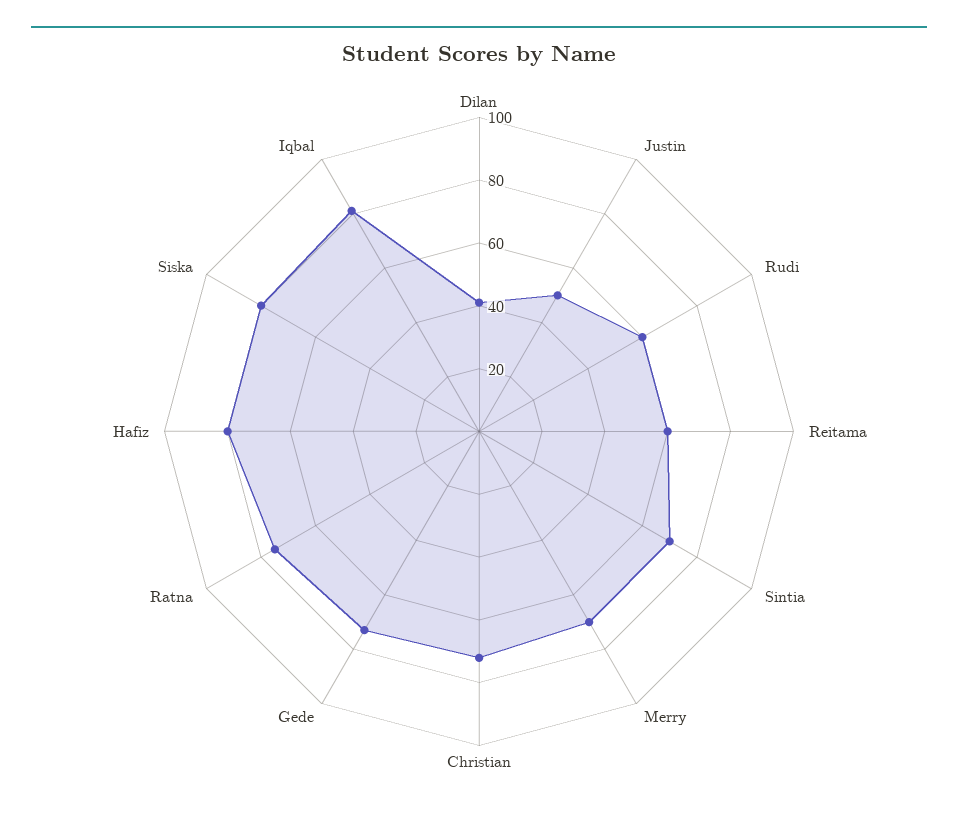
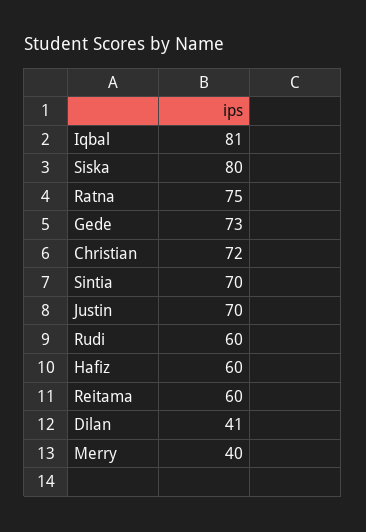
  {
    "Dilan": 41,
-   "Justin": 50,
+   "Justin": 70,
    "Rudi": 60,
    "Reitama": 60,
    "Sintia": 70,
-   "Merry": 70,
+   "Merry": 40,
    "Christian": 72,
    "Gede": 73,
    "Ratna": 75,
-   "Hafiz": 80,
+   "Hafiz": 60,
    "Siska": 80,
    "Iqbal": 81
  }

